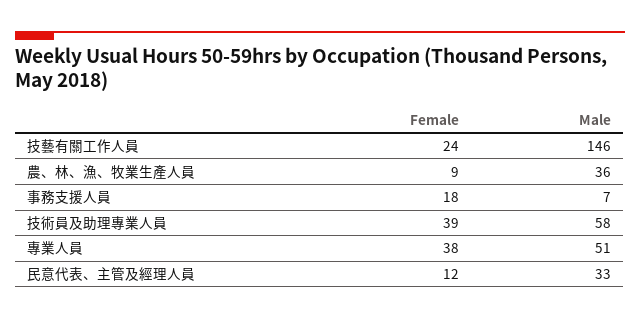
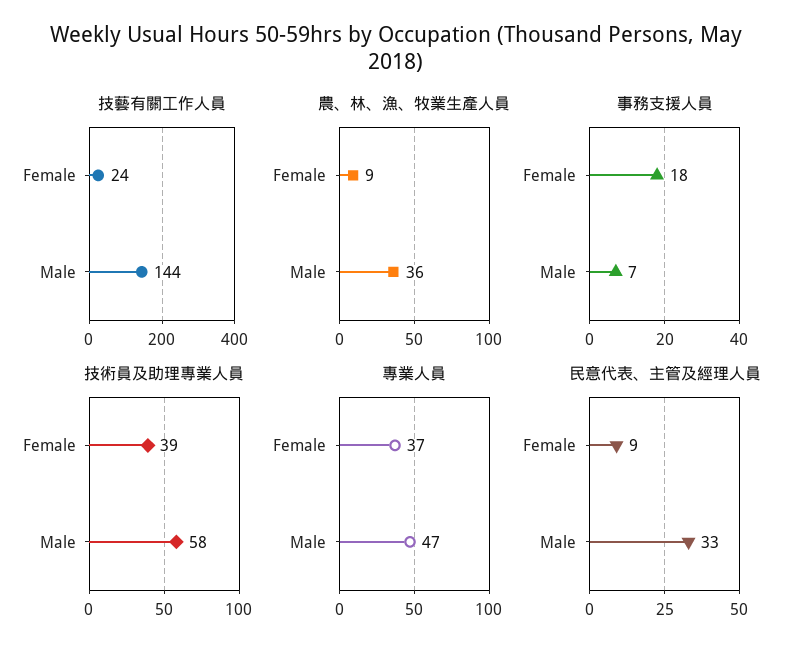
  {
    "技藝有關工作人員": {
      "Female": 24,
-     "Male": 146
+     "Male": 144
    },
    "農、林、漁、牧業生產人員": {
      "Female": 9,
      "Male": 36
    },
    "事務支援人員": {
      "Female": 18,
      "Male": 7
    },
    "技術員及助理專業人員": {
      "Female": 39,
      "Male": 58
    },
    "專業人員": {
-     "Female": 38,
+     "Female": 37,
-     "Male": 51
+     "Male": 47
    },
    "民意代表、主管及經理人員": {
-     "Female": 12,
+     "Female": 9,
      "Male": 33
    }
  }

